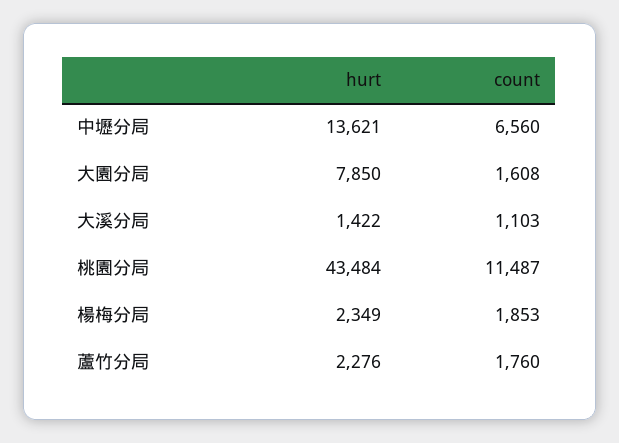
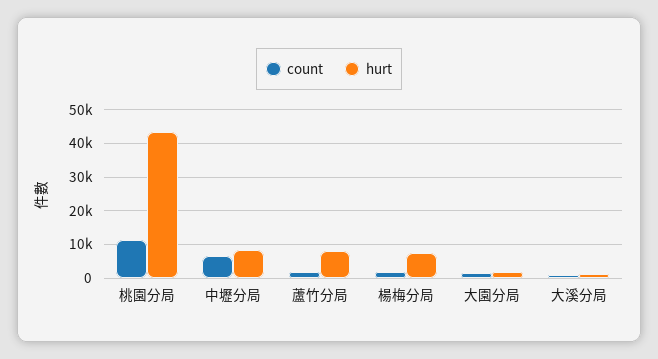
  {
    "hurt": {
-     "中壢分局": 13621,
+     "中壢分局": 8000,
-     "大園分局": 7850,
+     "大園分局": 2000,
      "大溪分局": 1422,
      "桃園分局": 43484,
-     "楊梅分局": 2349,
+     "楊梅分局": 8000,
-     "蘆竹分局": 2276
+     "蘆竹分局": 8000
    },
    "count": {
      "中壢分局": 6560,
      "大園分局": 1608,
      "大溪分局": 1103,
      "桃園分局": 11487,
      "楊梅分局": 1853,
      "蘆竹分局": 1760
    }
  }

